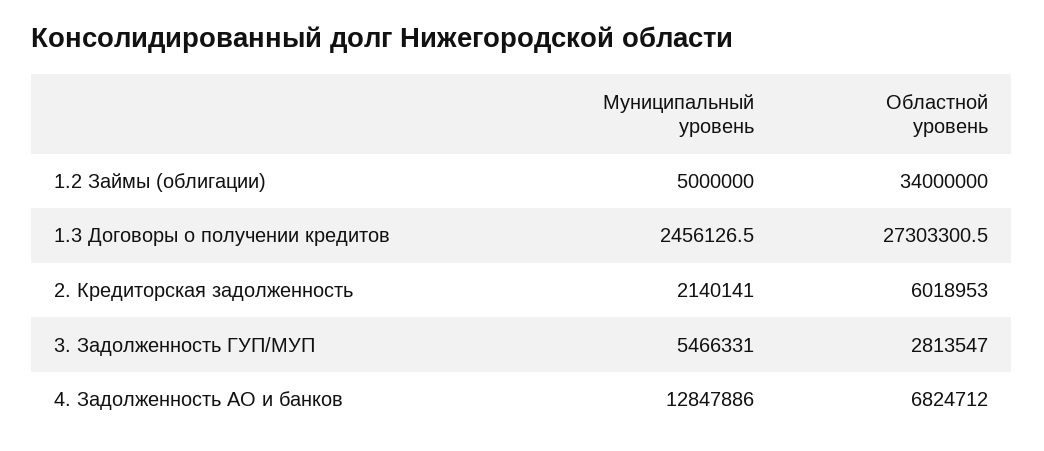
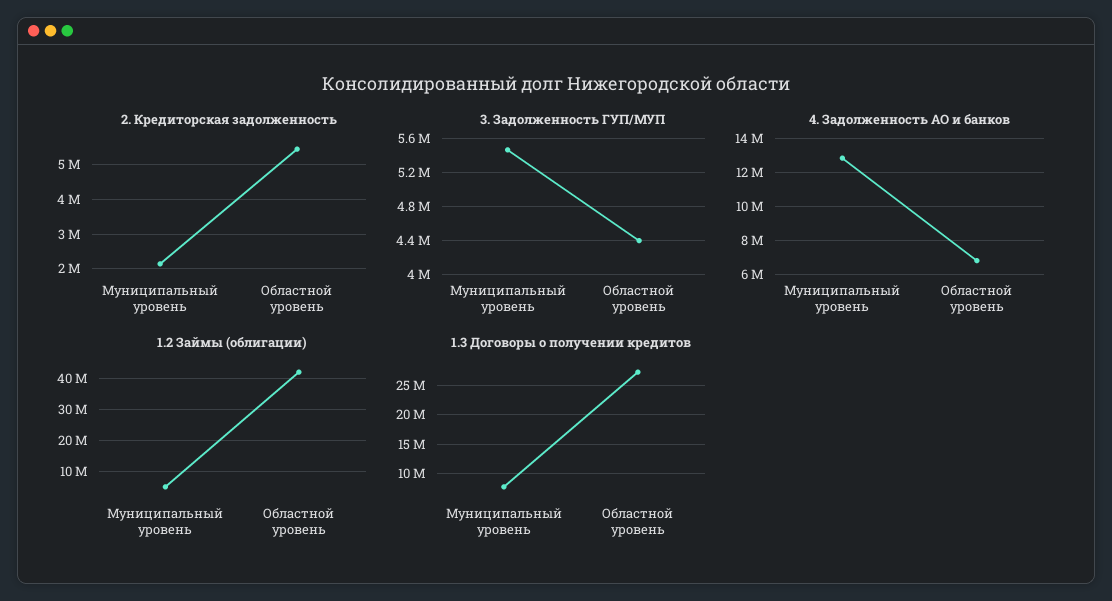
  {
    "1.2 Займы (облигации)": {
      "Муниципальный уровень": 5000000,
-     "Областной уровень": 34000000
+     "Областной уровень": 42000000
    },
    "1.3 Договоры о получении кредитов": {
-     "Муниципальный уровень": 2456126.5,
+     "Муниципальный уровень": 7500000,
      "Областной уровень": 27303300.5
    },
    "2. Кредиторская задолженность": {
      "Муниципальный уровень": 2140141,
-     "Областной уровень": 6018953
+     "Областной уровень": 5400000
    },
    "3. Задолженность ГУП/МУП": {
      "Муниципальный уровень": 5466331,
-     "Областной уровень": 2813547
+     "Областной уровень": 4400000
    },
    "4. Задолженность АО и банков": {
      "Муниципальный уровень": 12847886,
      "Областной уровень": 6824712
    }
  }

